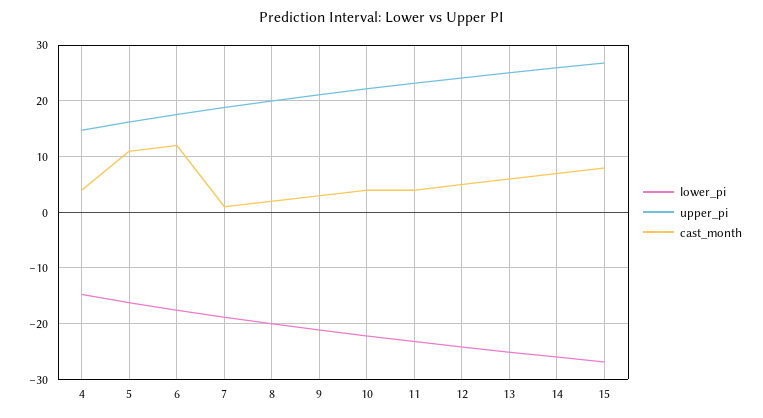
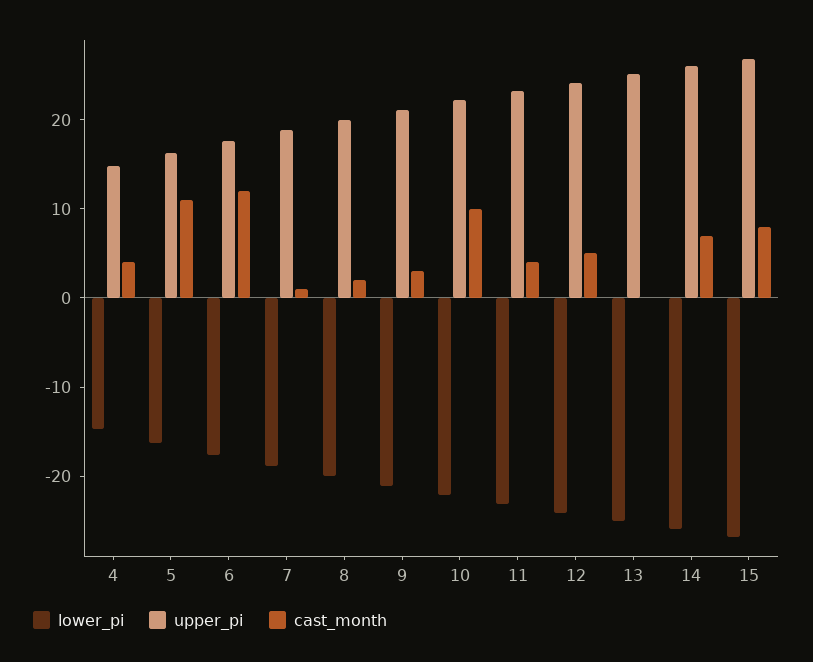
  {
    "lower_pi": {
      "4": -14,
      "5": -16,
      "6": -18,
      "7": -18,
      "8": -20,
      "9": -22,
      "10": -22,
      "11": -24,
      "12": -24,
      "13": -26,
      "14": -26,
      "15": -26
    },
    "upper_pi": {
      "4": 14,
      "5": 16,
      "6": 18,
      "7": 18,
      "8": 20,
      "9": 22,
      "10": 22,
      "11": 24,
      "12": 24,
      "13": 26,
      "14": 26,
      "15": 26
    },
    "cast_month": {
      "4": 4,
      "5": 12,
      "6": 12,
      "7": 2,
      "8": 2,
      "9": 4,
-     "10": 4,
+     "10": 10,
      "11": 4,
      "12": 6,
-     "13": 6,
+     "13": 0,
      "14": 8,
      "15": 8
    }
  }

